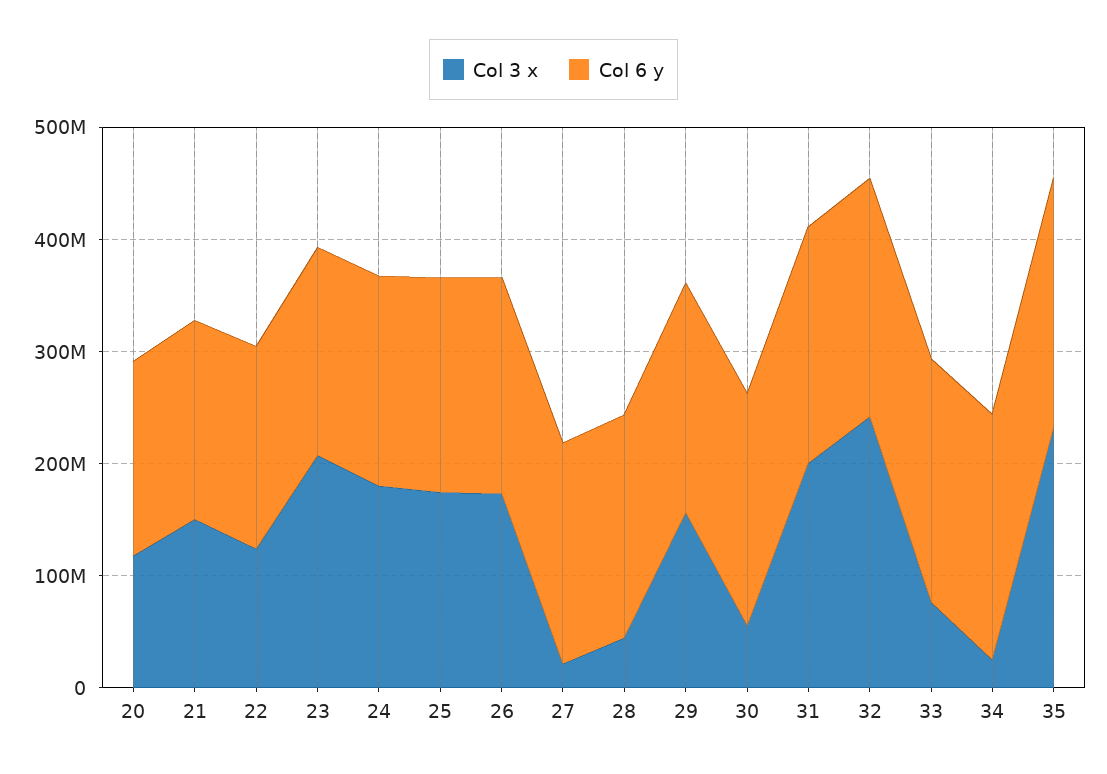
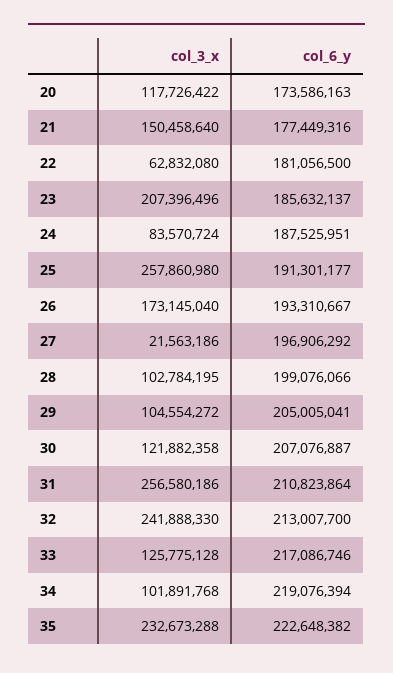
  {
    "Col 3 x": {
      "20": 117726422,
      "21": 150458640,
-     "22": 120000000,
+     "22": 62832080,
      "23": 207396496,
-     "24": 180000000,
+     "24": 83570724,
-     "25": 180000000,
+     "25": 257860980,
      "26": 173145040,
      "27": 21563186,
-     "28": 40000000,
+     "28": 102784195,
-     "29": 160000000,
+     "29": 104554272,
-     "30": 60000000,
+     "30": 121882358,
-     "31": 200000000,
+     "31": 256580186,
      "32": 241888330,
-     "33": 80000000,
+     "33": 125775128,
-     "34": 20000000,
+     "34": 101891768,
      "35": 232673288
    },
    "Col 6 y": {
      "20": 173586163,
      "21": 177449316,
      "22": 181056500,
      "23": 185632137,
      "24": 187525951,
      "25": 191301177,
      "26": 193310667,
      "27": 196906292,
      "28": 199076066,
      "29": 205005041,
      "30": 207076887,
      "31": 210823864,
      "32": 213007700,
      "33": 217086746,
      "34": 219076394,
      "35": 222648382
    }
  }

